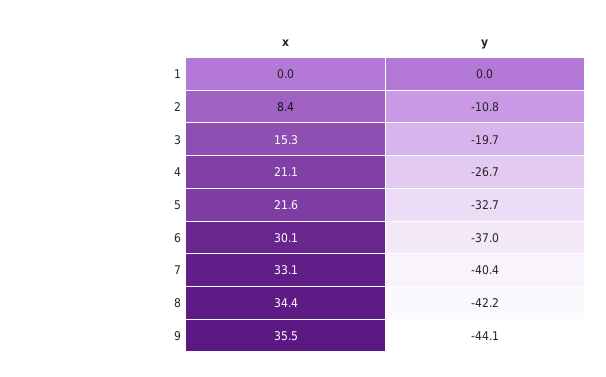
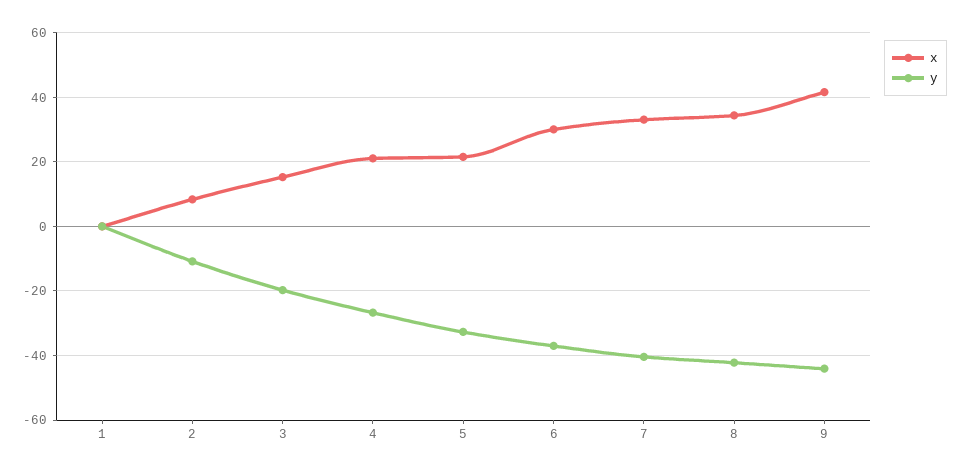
  {
    "x": {
      "1": 0,
      "2": 8.4,
      "3": 15.3,
      "4": 21.1,
      "5": 21.6,
      "6": 30.1,
      "7": 33.1,
      "8": 34.4,
-     "9": 35.5
+     "9": 42
    },
    "y": {
      "1": 0,
      "2": -10.8,
      "3": -19.7,
      "4": -26.7,
      "5": -32.7,
      "6": -37,
      "7": -40.4,
      "8": -42.2,
      "9": -44.1
    }
  }

